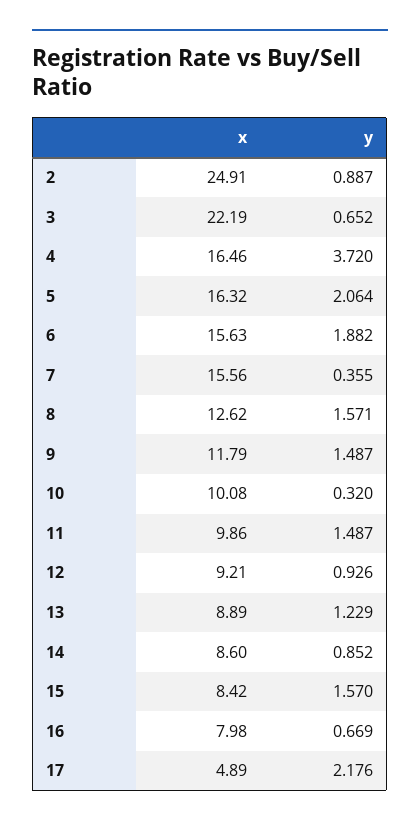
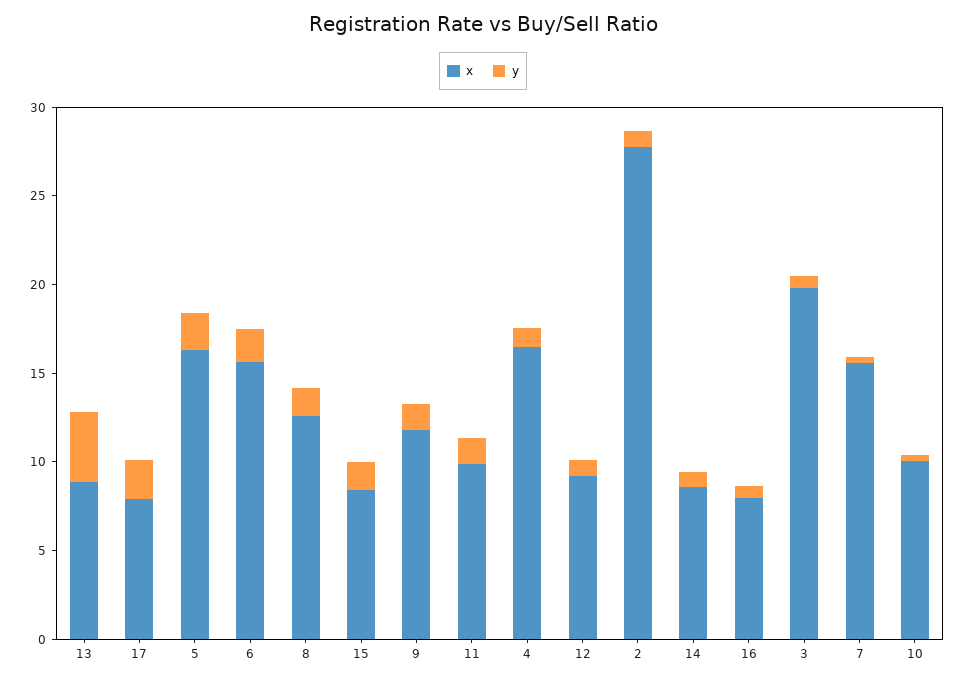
  {
    "x": {
-     "2": 24.91,
+     "2": 28,
-     "3": 22.19,
+     "3": 20,
      "4": 16.46,
      "5": 16.32,
      "6": 15.63,
      "7": 15.56,
      "8": 12.62,
      "9": 11.79,
      "10": 10.08,
      "11": 9.86,
      "12": 9.21,
      "13": 8.89,
      "14": 8.6,
      "15": 8.42,
      "16": 7.98,
-     "17": 4.89
+     "17": 8
    },
    "y": {
      "2": 0.887,
      "3": 0.652,
-     "4": 3.72,
+     "4": 1,
      "5": 2.064,
      "6": 1.882,
      "7": 0.355,
      "8": 1.571,
      "9": 1.487,
      "10": 0.32,
      "11": 1.487,
      "12": 0.926,
-     "13": 1.229,
+     "13": 4,
      "14": 0.852,
      "15": 1.57,
      "16": 0.669,
      "17": 2.176
    }
  }

